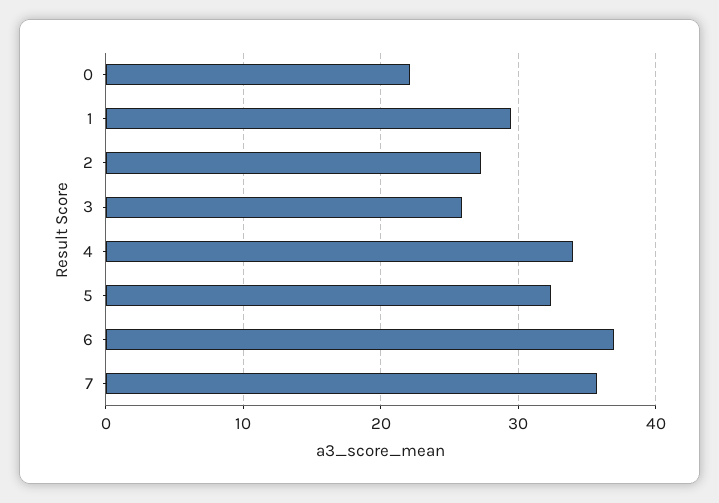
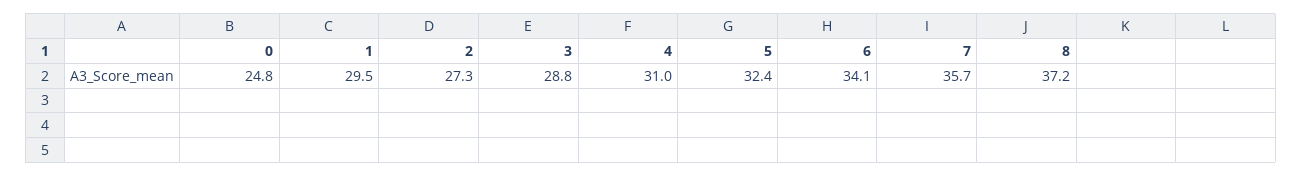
  {
-   "0": 22,
+   "0": 24.8,
    "1": 29.5,
    "2": 27.3,
-   "3": 26,
+   "3": 28.8,
-   "4": 34,
+   "4": 31,
    "5": 32.4,
-   "6": 37,
+   "6": 34.1,
-   "7": 35.7
+   "7": 35.7,
+   "8": 37.2
  }

